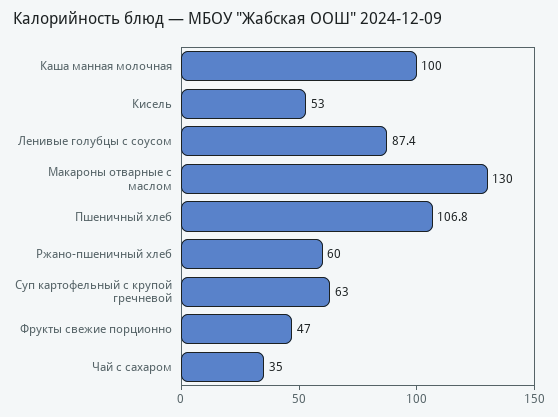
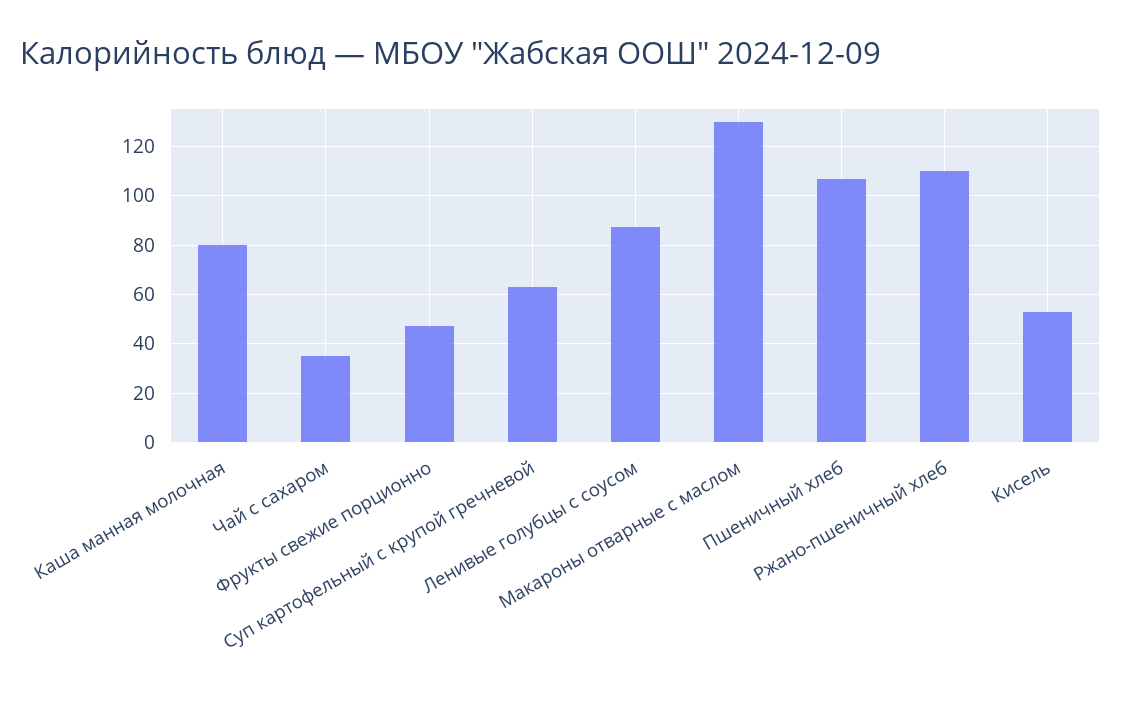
  {
-   "Каша манная молочная": 100,
+   "Каша манная молочная": 80,
    "Кисель": 53,
    "Ленивые голубцы с соусом": 87.4,
    "Макароны отварные с маслом": 130,
    "Пшеничный хлеб": 106.8,
-   "Ржано-пшеничный хлеб": 60,
+   "Ржано-пшеничный хлеб": 110,
    "Суп картофельный с крупой гречневой": 63,
    "Фрукты свежие порционно": 47,
    "Чай с сахаром": 35
  }

